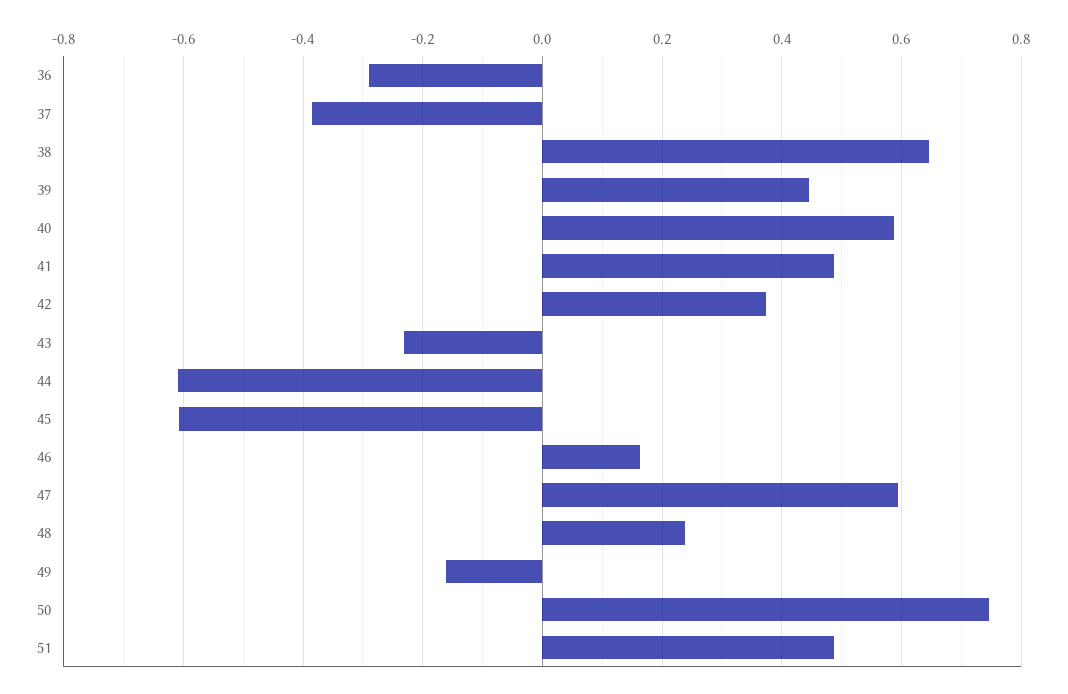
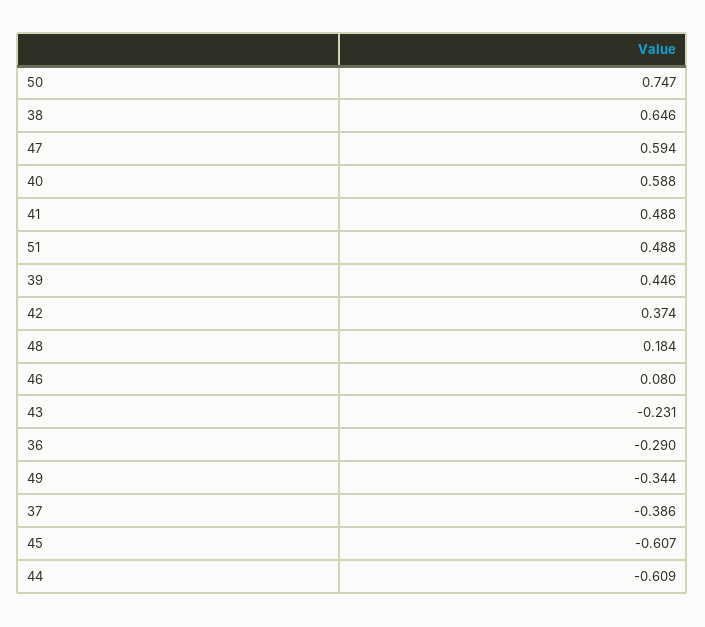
  {
    "36": -0.29,
    "37": -0.386,
    "38": 0.646,
    "39": 0.446,
    "40": 0.588,
    "41": 0.488,
    "42": 0.374,
    "43": -0.231,
    "44": -0.609,
    "45": -0.607,
-   "46": 0.16,
+   "46": 0.08,
    "47": 0.594,
-   "48": 0.24,
+   "48": 0.184,
-   "49": -0.16,
+   "49": -0.344,
    "50": 0.747,
    "51": 0.488
  }

